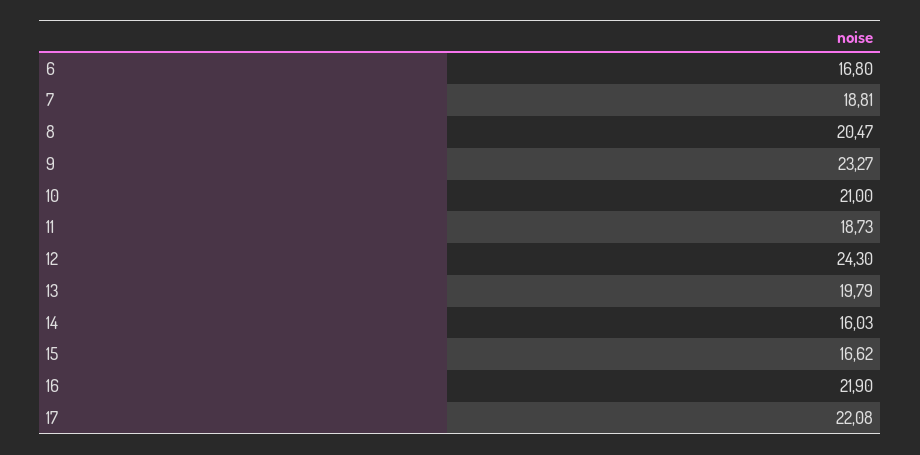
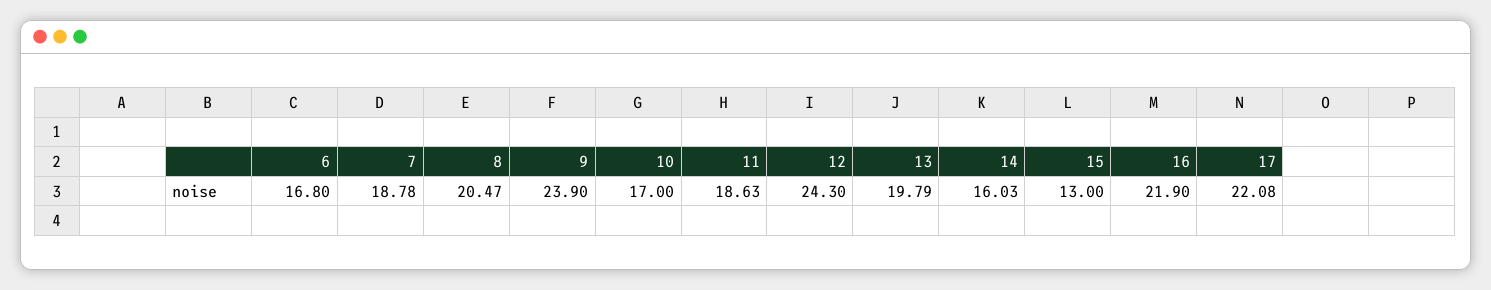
  {
    "6": 16.8,
-   "7": 18.81,
+   "7": 18.78,
    "8": 20.47,
-   "9": 23.27,
+   "9": 23.9,
-   "10": 21,
+   "10": 17,
-   "11": 18.73,
+   "11": 18.63,
    "12": 24.3,
    "13": 19.79,
    "14": 16.03,
-   "15": 16.62,
+   "15": 13,
    "16": 21.9,
    "17": 22.08
  }

